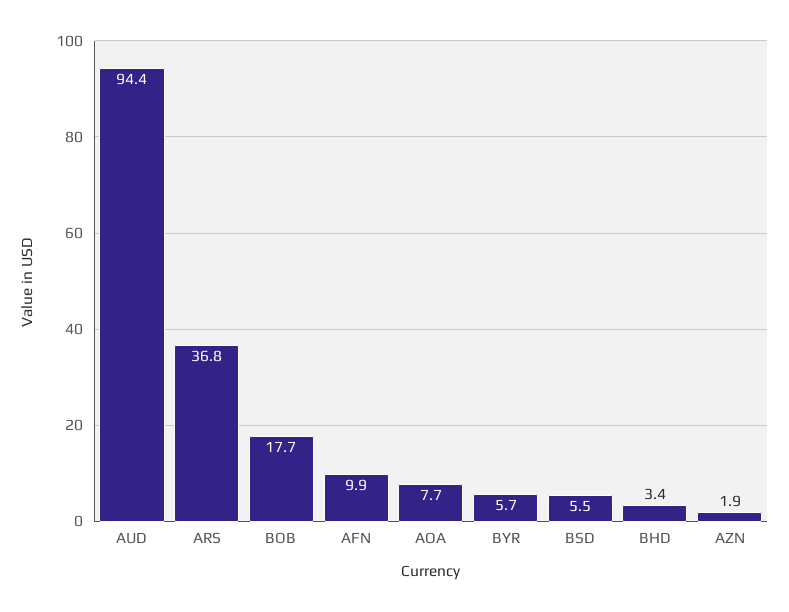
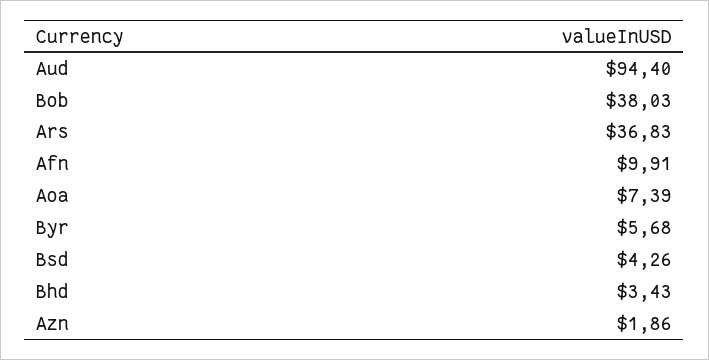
  {
    "AUD": 94.4,
    "ARS": 36.83,
-   "BOB": 17.7,
+   "BOB": 38.03,
    "AFN": 9.91,
-   "AOA": 7.7,
+   "AOA": 7.39,
    "BYR": 5.68,
-   "BSD": 5.5,
+   "BSD": 4.26,
    "BHD": 3.43,
    "AZN": 1.86
  }

